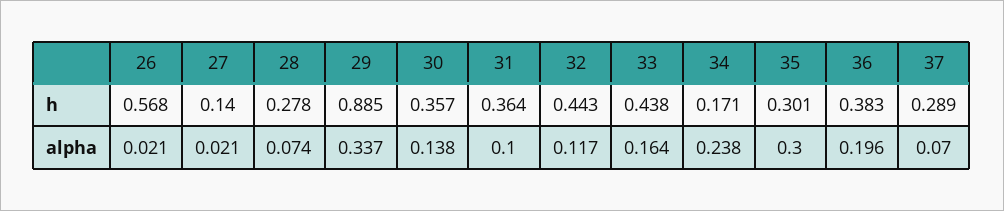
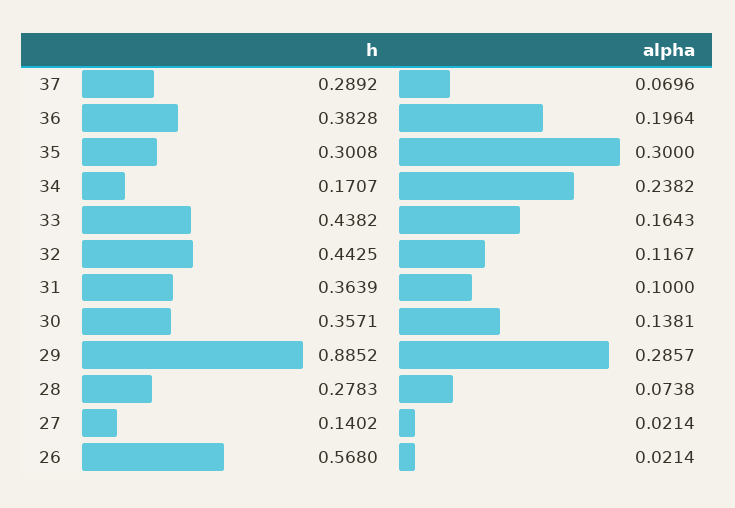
  {
    "26": {
      "h": 0.568,
      "alpha": 0.0214
    },
    "27": {
      "h": 0.1402,
      "alpha": 0.0214
    },
    "28": {
      "h": 0.2783,
      "alpha": 0.0738
    },
    "29": {
      "h": 0.8852,
-     "alpha": 0.337
+     "alpha": 0.2857
    },
    "30": {
      "h": 0.3571,
      "alpha": 0.1381
    },
    "31": {
      "h": 0.3639,
      "alpha": 0.1
    },
    "32": {
      "h": 0.4425,
      "alpha": 0.1167
    },
    "33": {
      "h": 0.4382,
      "alpha": 0.1643
    },
    "34": {
      "h": 0.1707,
      "alpha": 0.2382
    },
    "35": {
      "h": 0.3008,
      "alpha": 0.3
    },
    "36": {
      "h": 0.3828,
      "alpha": 0.1964
    },
    "37": {
      "h": 0.2892,
      "alpha": 0.0696
    }
  }

